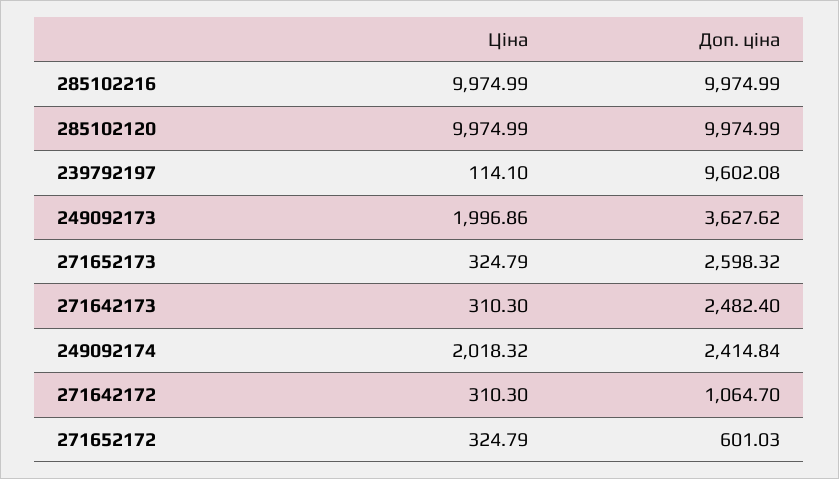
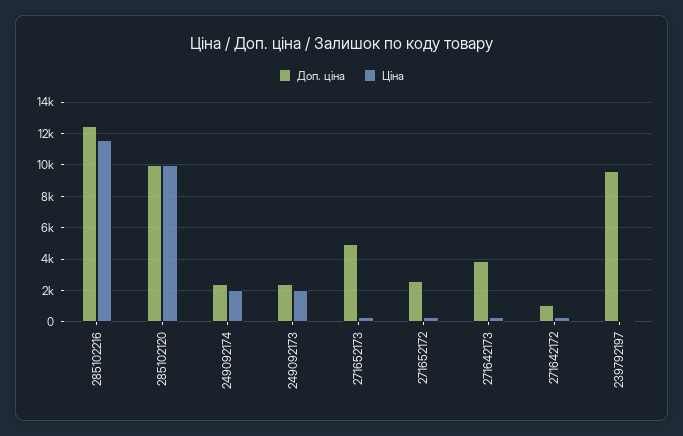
  {
    "Ціна": {
-     "285102216": 9974.99,
+     "285102216": 11500,
      "285102120": 9974.99,
      "239792197": 114.1,
      "249092173": 1996.86,
      "271652173": 324.79,
      "271642173": 310.3,
      "249092174": 2018.32,
      "271642172": 310.3,
      "271652172": 324.79
    },
    "Доп. ціна": {
-     "285102216": 9974.99,
+     "285102216": 12500,
      "285102120": 9974.99,
      "239792197": 9602.08,
-     "249092173": 3627.62,
+     "249092173": 2500,
-     "271652173": 2598.32,
+     "271652173": 5000,
-     "271642173": 2482.4,
+     "271642173": 4000,
      "249092174": 2414.84,
      "271642172": 1064.7,
-     "271652172": 601.03
+     "271652172": 2500
    }
  }

